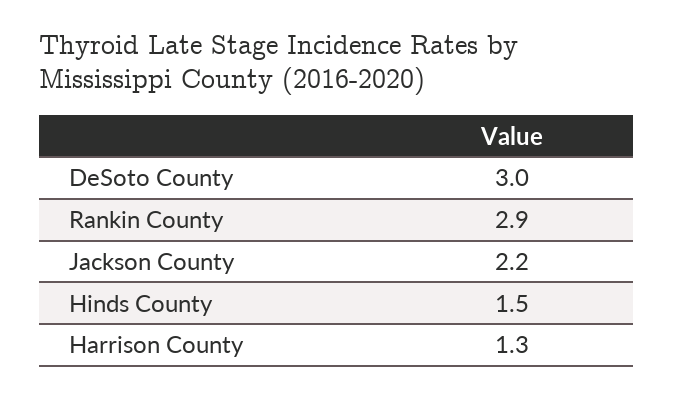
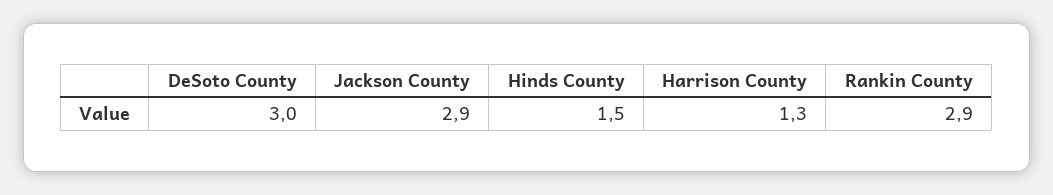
  {
    "DeSoto County": 3,
    "Rankin County": 2.9,
-   "Jackson County": 2.2,
+   "Jackson County": 2.9,
    "Hinds County": 1.5,
    "Harrison County": 1.3
  }

